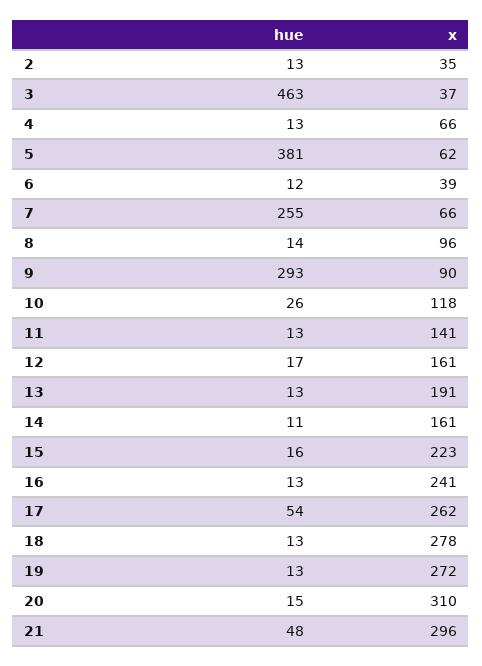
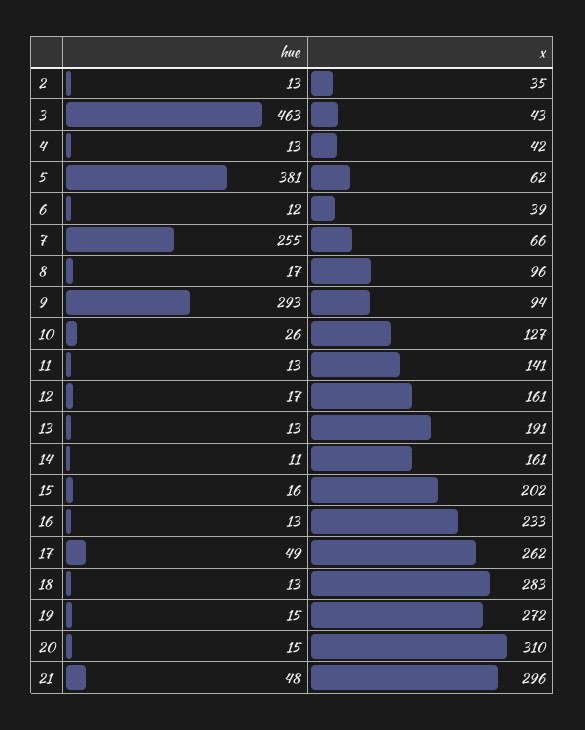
  {
    "hue": {
      "2": 13,
      "3": 463,
      "4": 13,
      "5": 381,
      "6": 12,
      "7": 255,
-     "8": 14,
+     "8": 17,
      "9": 293,
      "10": 26,
      "11": 13,
      "12": 17,
      "13": 13,
      "14": 11,
      "15": 16,
      "16": 13,
-     "17": 54,
+     "17": 49,
      "18": 13,
-     "19": 13,
+     "19": 15,
      "20": 15,
      "21": 48
    },
    "x": {
      "2": 35,
-     "3": 37,
+     "3": 43,
-     "4": 66,
+     "4": 42,
      "5": 62,
      "6": 39,
      "7": 66,
      "8": 96,
-     "9": 90,
+     "9": 94,
-     "10": 118,
+     "10": 127,
      "11": 141,
      "12": 161,
      "13": 191,
      "14": 161,
-     "15": 223,
+     "15": 202,
-     "16": 241,
+     "16": 233,
      "17": 262,
-     "18": 278,
+     "18": 283,
      "19": 272,
      "20": 310,
      "21": 296
    }
  }

